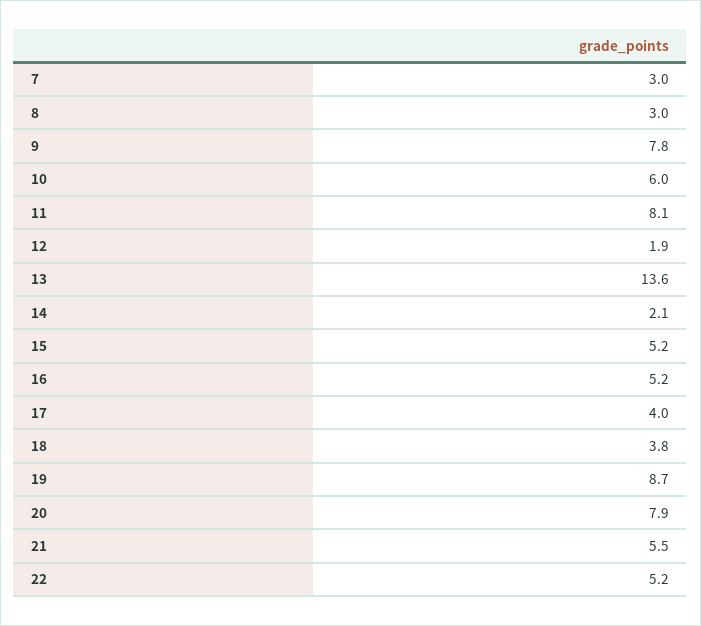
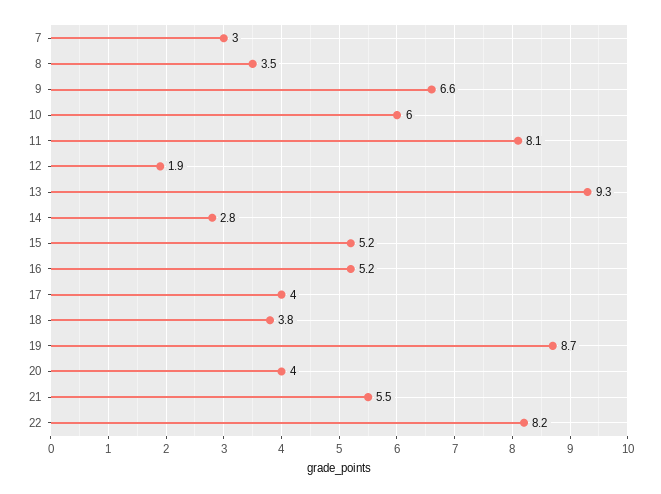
  {
    "7": 3,
-   "8": 3,
+   "8": 3.5,
-   "9": 7.8,
+   "9": 6.6,
    "10": 6,
    "11": 8.1,
    "12": 1.9,
-   "13": 13.6,
+   "13": 9.3,
-   "14": 2.1,
+   "14": 2.8,
    "15": 5.2,
    "16": 5.2,
    "17": 4,
    "18": 3.8,
    "19": 8.7,
-   "20": 7.9,
+   "20": 4,
    "21": 5.5,
-   "22": 5.2
+   "22": 8.2
  }

